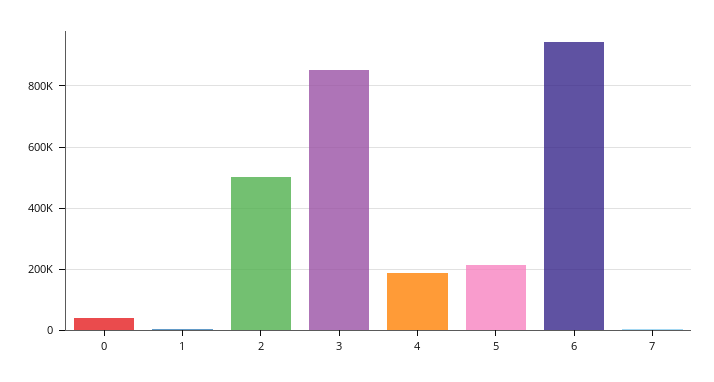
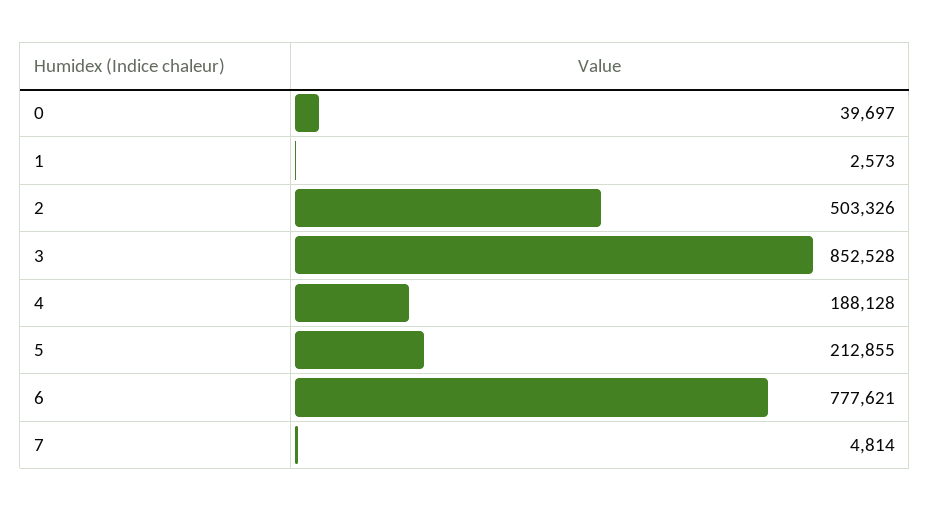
  {
    "0": 39697,
    "1": 2573,
    "2": 503326,
    "3": 852528,
    "4": 188128,
    "5": 212855,
-   "6": 940000,
+   "6": 777621,
    "7": 4814
  }

